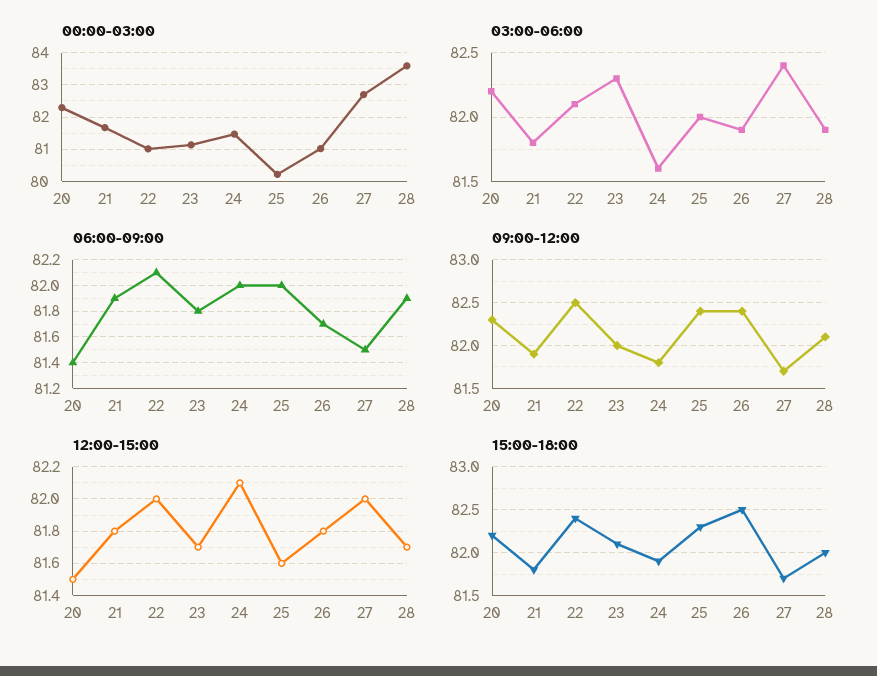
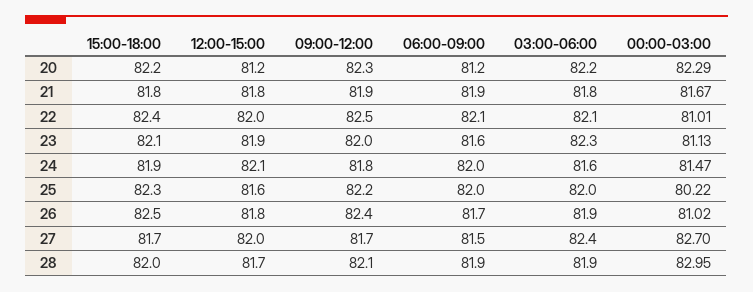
  {
    "00:00-03:00": {
      "20": 82.29,
      "21": 81.67,
      "22": 81.01,
      "23": 81.13,
      "24": 81.47,
      "25": 80.22,
      "26": 81.02,
      "27": 82.7,
-     "28": 83.6
+     "28": 82.95
    },
    "03:00-06:00": {
      "20": 82.2,
      "21": 81.8,
      "22": 82.1,
      "23": 82.3,
      "24": 81.6,
      "25": 82,
      "26": 81.9,
      "27": 82.4,
      "28": 81.9
    },
    "06:00-09:00": {
-     "20": 81.4,
+     "20": 81.2,
      "21": 81.9,
      "22": 82.1,
-     "23": 81.8,
+     "23": 81.6,
      "24": 82,
      "25": 82,
      "26": 81.7,
      "27": 81.5,
      "28": 81.9
    },
    "09:00-12:00": {
      "20": 82.3,
      "21": 81.9,
      "22": 82.5,
      "23": 82,
      "24": 81.8,
-     "25": 82.4,
+     "25": 82.2,
      "26": 82.4,
      "27": 81.7,
      "28": 82.1
    },
    "12:00-15:00": {
-     "20": 81.5,
+     "20": 81.2,
      "21": 81.8,
      "22": 82,
-     "23": 81.7,
+     "23": 81.9,
      "24": 82.1,
      "25": 81.6,
      "26": 81.8,
      "27": 82,
      "28": 81.7
    },
    "15:00-18:00": {
      "20": 82.2,
      "21": 81.8,
      "22": 82.4,
      "23": 82.1,
      "24": 81.9,
      "25": 82.3,
      "26": 82.5,
      "27": 81.7,
      "28": 82
    }
  }

